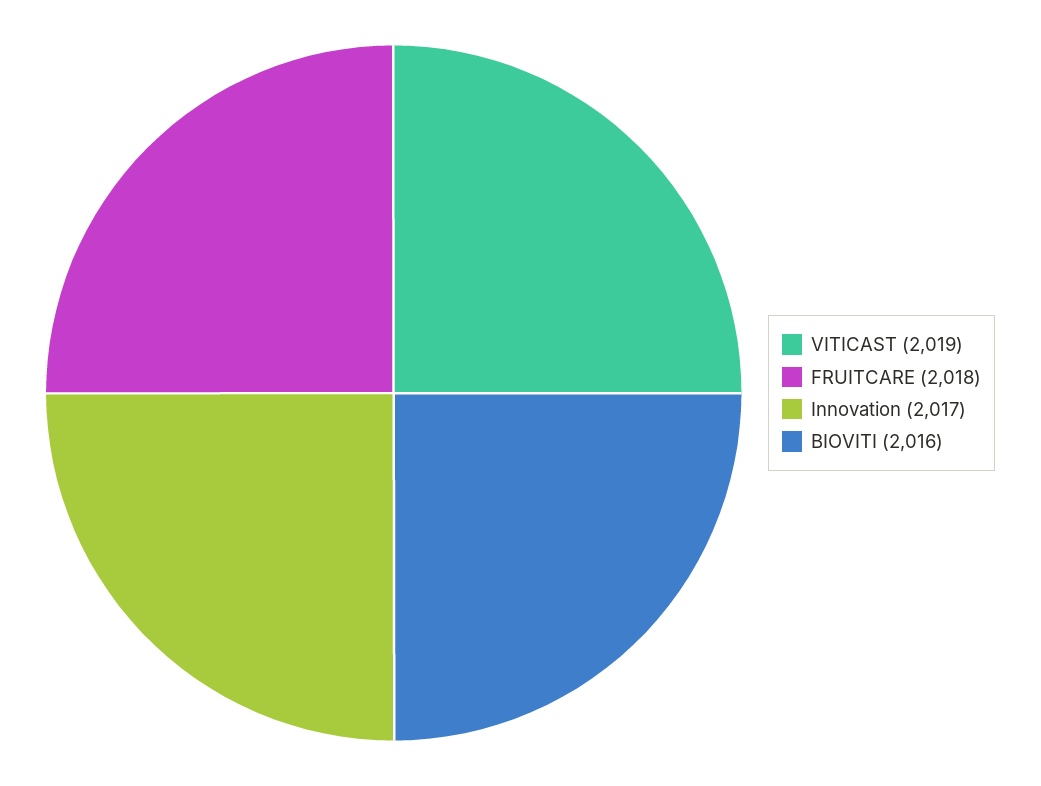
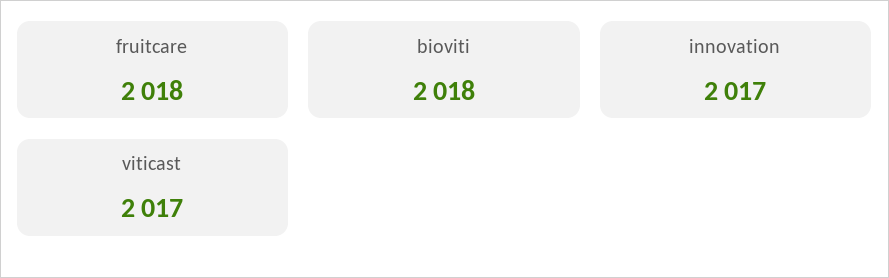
  {
-   "VITICAST": 2019,
+   "VITICAST": 2017,
    "FRUITCARE": 2018,
    "Innovation": 2017,
-   "BIOVITI": 2016
+   "BIOVITI": 2018
  }

